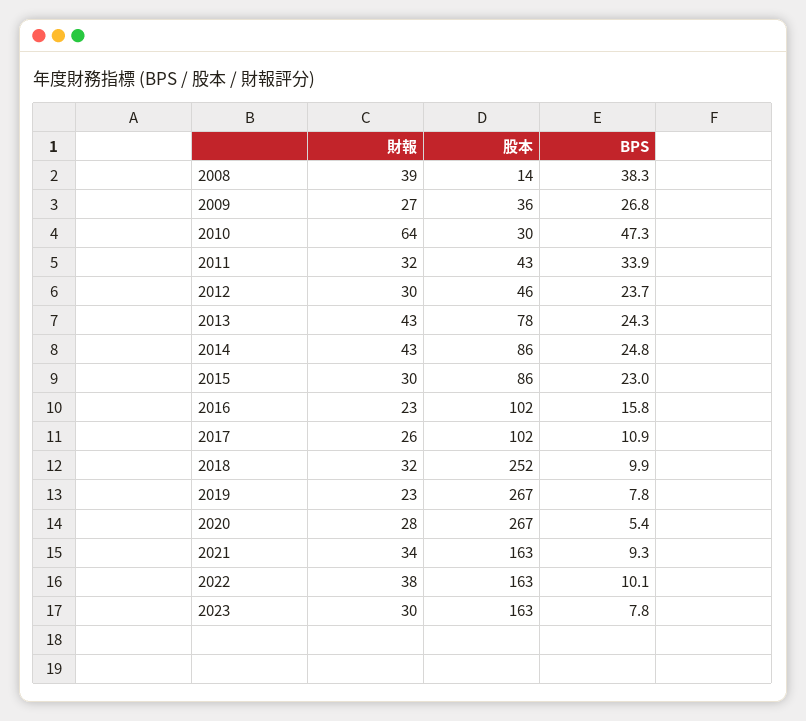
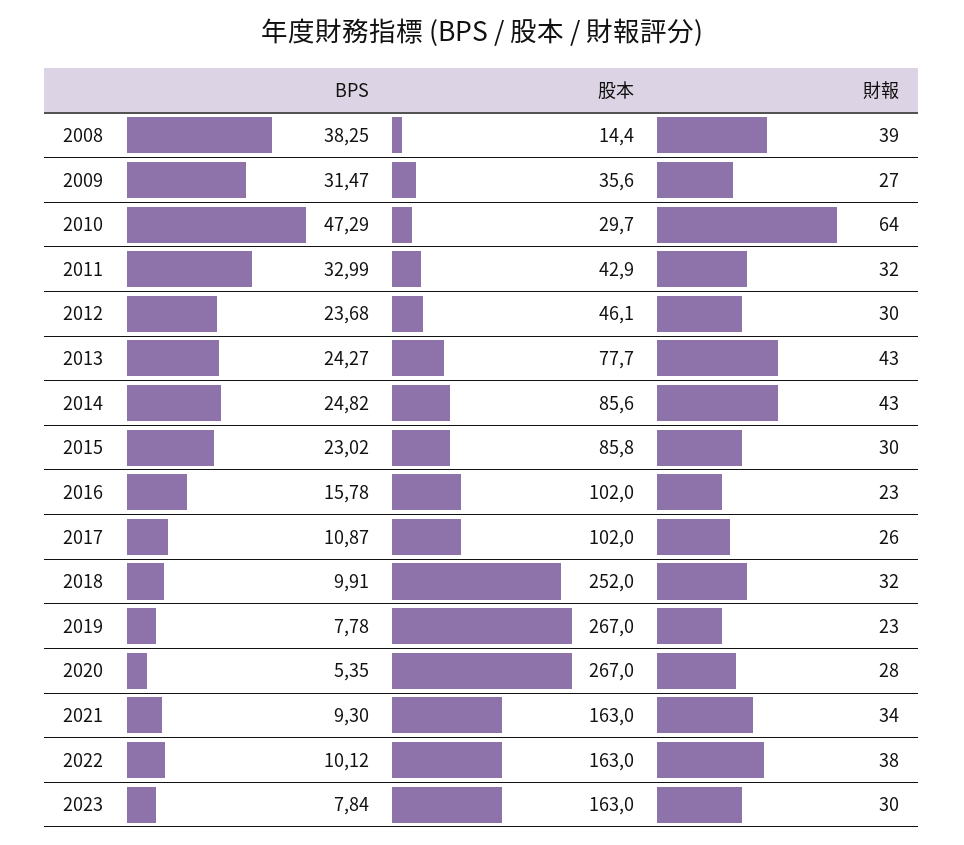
  {
    "財報": {
      "2008": 39,
      "2009": 27,
      "2010": 64,
      "2011": 32,
      "2012": 30,
      "2013": 43,
      "2014": 43,
      "2015": 30,
      "2016": 23,
      "2017": 26,
      "2018": 32,
      "2019": 23,
      "2020": 28,
      "2021": 34,
      "2022": 38,
      "2023": 30
    },
    "股本": {
      "2008": 14.4,
      "2009": 35.6,
      "2010": 29.7,
      "2011": 42.9,
      "2012": 46.1,
      "2013": 77.7,
      "2014": 85.6,
      "2015": 85.8,
      "2016": 102,
      "2017": 102,
      "2018": 252,
      "2019": 267,
      "2020": 267,
      "2021": 163,
      "2022": 163,
      "2023": 163
    },
    "BPS": {
      "2008": 38.25,
-     "2009": 26.8,
+     "2009": 31.47,
      "2010": 47.29,
-     "2011": 33.9,
+     "2011": 32.99,
      "2012": 23.68,
      "2013": 24.27,
      "2014": 24.82,
      "2015": 23.02,
      "2016": 15.78,
      "2017": 10.87,
      "2018": 9.91,
      "2019": 7.78,
      "2020": 5.35,
      "2021": 9.3,
      "2022": 10.12,
      "2023": 7.84
    }
  }

